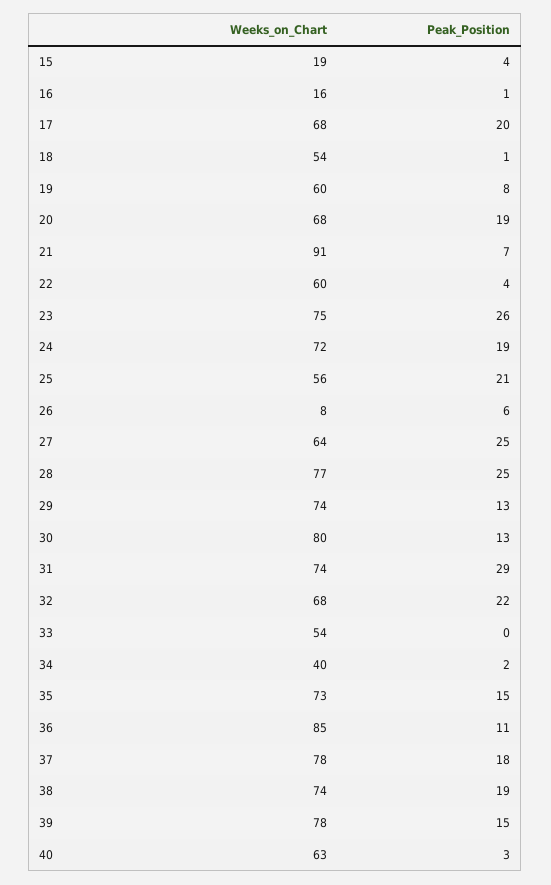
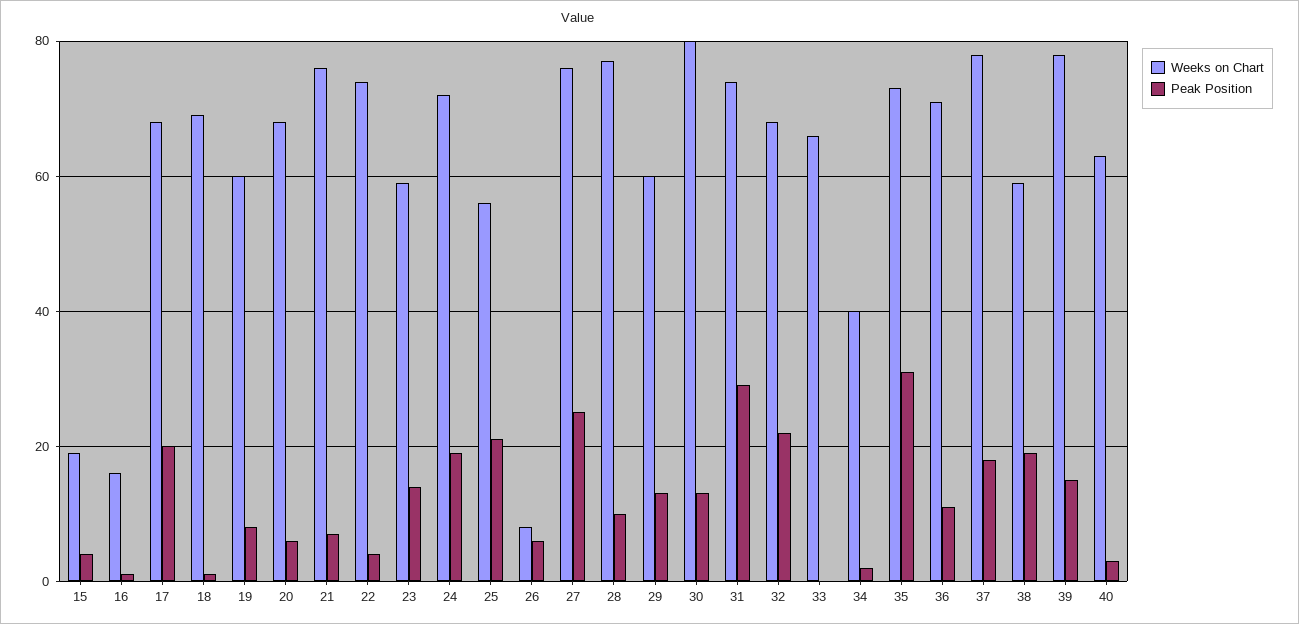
  {
    "Weeks_on_Chart": {
      "15": 19,
      "16": 16,
      "17": 68,
-     "18": 54,
+     "18": 70,
      "19": 60,
      "20": 68,
-     "21": 91,
+     "21": 75,
-     "22": 60,
+     "22": 75,
-     "23": 75,
+     "23": 60,
      "24": 72,
      "25": 56,
      "26": 8,
-     "27": 64,
+     "27": 75,
      "28": 77,
-     "29": 74,
+     "29": 60,
      "30": 80,
      "31": 74,
      "32": 68,
-     "33": 54,
+     "33": 65,
      "34": 40,
      "35": 73,
-     "36": 85,
+     "36": 70,
      "37": 78,
-     "38": 74,
+     "38": 60,
      "39": 78,
      "40": 63
    },
    "Peak_Position": {
      "15": 4,
      "16": 1,
      "17": 20,
      "18": 1,
      "19": 8,
-     "20": 19,
+     "20": 5,
      "21": 7,
      "22": 4,
-     "23": 26,
+     "23": 15,
      "24": 19,
      "25": 21,
      "26": 6,
      "27": 25,
-     "28": 25,
+     "28": 10,
      "29": 13,
      "30": 13,
      "31": 29,
      "32": 22,
      "33": 0,
      "34": 2,
-     "35": 15,
+     "35": 30,
      "36": 11,
      "37": 18,
      "38": 19,
      "39": 15,
      "40": 3
    }
  }

